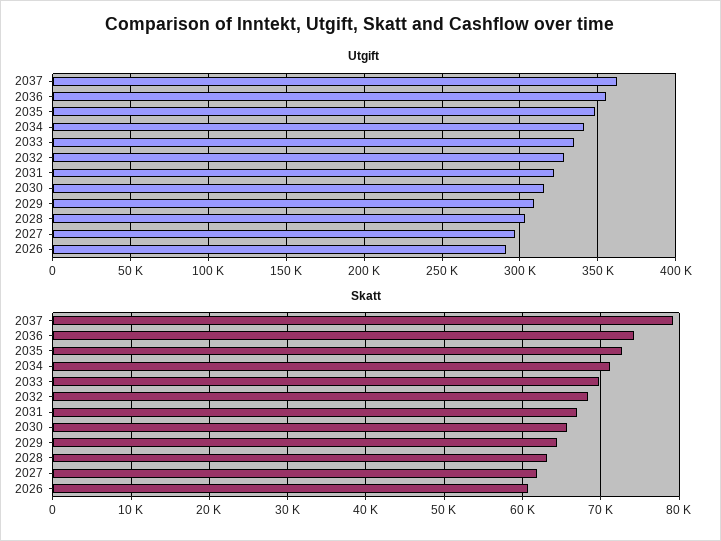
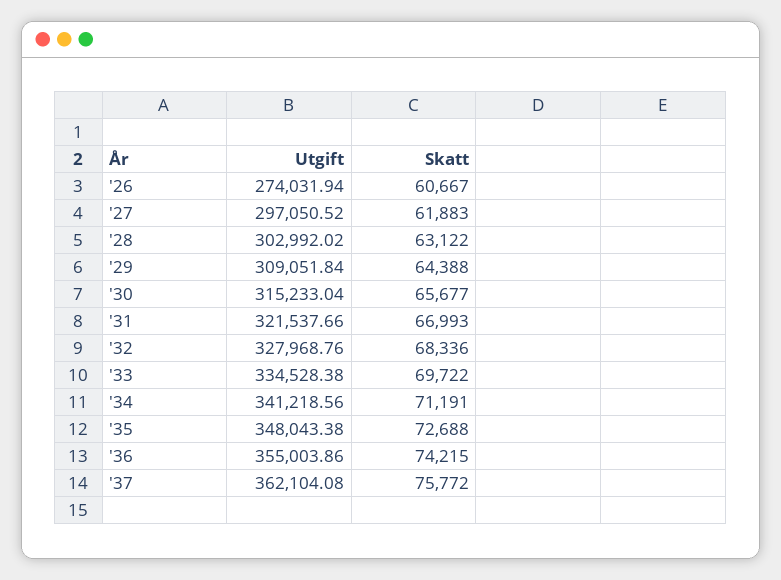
  {
    "Utgift": {
      "2037": 362104.08,
      "2036": 355003.86,
      "2035": 348043.38,
      "2034": 341218.56,
      "2033": 334528.38,
      "2032": 327968.76,
      "2031": 321537.66,
      "2030": 315233.04,
      "2029": 309051.84,
      "2028": 302992.02,
      "2027": 297050.52,
-     "2026": 290000
+     "2026": 274031.94
    },
    "Skatt": {
-     "2037": 79000,
+     "2037": 75772,
      "2036": 74215,
      "2035": 72688,
      "2034": 71191,
      "2033": 69722,
      "2032": 68336,
      "2031": 66993,
      "2030": 65677,
      "2029": 64388,
      "2028": 63122,
      "2027": 61883,
      "2026": 60667
    }
  }

